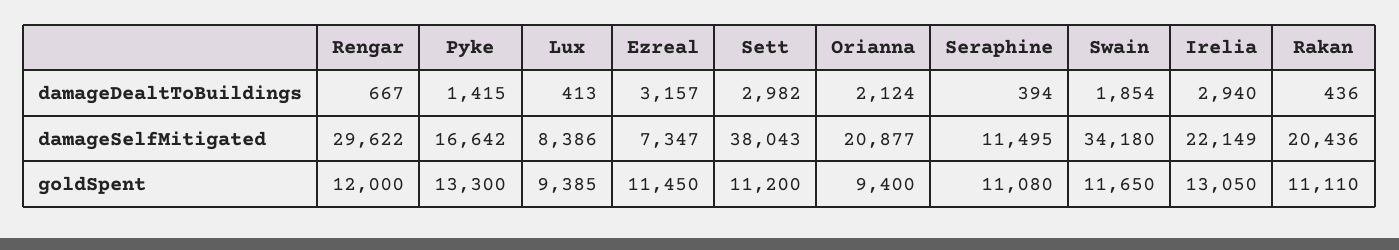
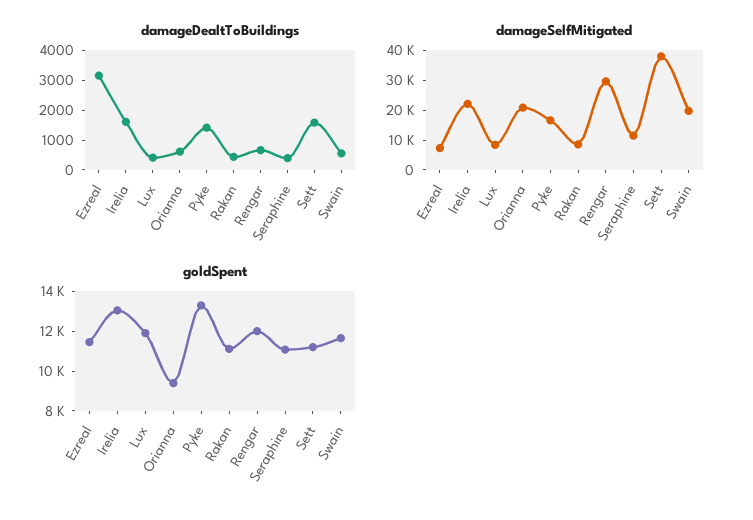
  {
    "damageDealtToBuildings": {
      "Rengar": 667,
      "Pyke": 1415,
      "Lux": 413,
      "Ezreal": 3157,
-     "Sett": 2982,
+     "Sett": 1500,
-     "Orianna": 2124,
+     "Orianna": 500,
      "Seraphine": 394,
-     "Swain": 1854,
+     "Swain": 500,
-     "Irelia": 2940,
+     "Irelia": 1500,
      "Rakan": 436
    },
    "damageSelfMitigated": {
      "Rengar": 29622,
      "Pyke": 16642,
      "Lux": 8386,
      "Ezreal": 7347,
      "Sett": 38043,
      "Orianna": 20877,
      "Seraphine": 11495,
-     "Swain": 34180,
+     "Swain": 20000,
      "Irelia": 22149,
-     "Rakan": 20436
+     "Rakan": 10000
    },
    "goldSpent": {
      "Rengar": 12000,
      "Pyke": 13300,
-     "Lux": 9385,
+     "Lux": 12000,
      "Ezreal": 11450,
      "Sett": 11200,
      "Orianna": 9400,
      "Seraphine": 11080,
      "Swain": 11650,
      "Irelia": 13050,
      "Rakan": 11110
    }
  }

